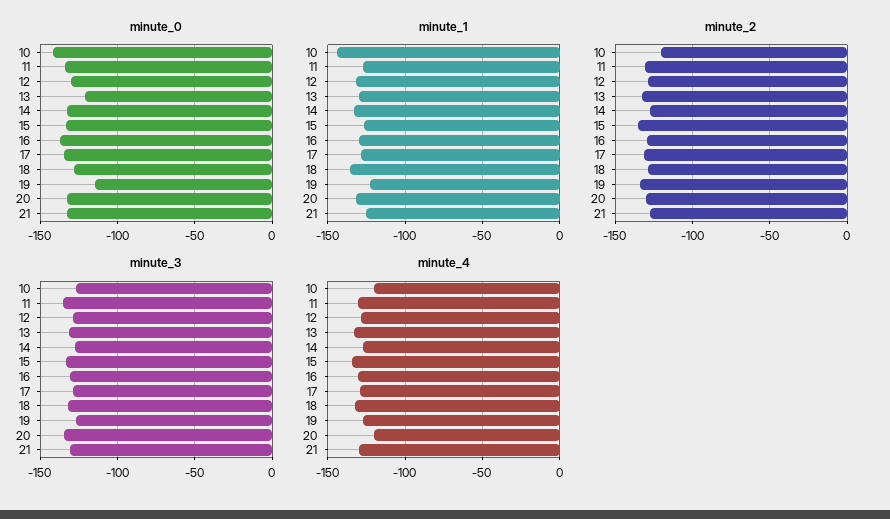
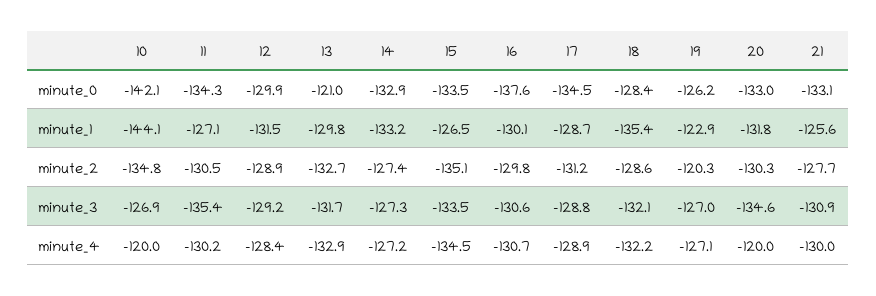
  {
    "minute_0": {
      "10": -142.1,
      "11": -134.3,
      "12": -129.9,
      "13": -121,
      "14": -132.9,
      "15": -133.5,
      "16": -137.6,
      "17": -134.5,
      "18": -128.4,
-     "19": -115,
+     "19": -126.2,
      "20": -133,
      "21": -133.1
    },
    "minute_1": {
      "10": -144.1,
      "11": -127.1,
      "12": -131.5,
      "13": -129.8,
      "14": -133.2,
      "15": -126.5,
      "16": -130.1,
      "17": -128.7,
      "18": -135.4,
      "19": -122.9,
      "20": -131.8,
      "21": -125.6
    },
    "minute_2": {
-     "10": -120,
+     "10": -134.8,
      "11": -130.5,
      "12": -128.9,
      "13": -132.7,
      "14": -127.4,
      "15": -135.1,
      "16": -129.8,
      "17": -131.2,
      "18": -128.6,
-     "19": -135,
+     "19": -120.3,
      "20": -130.3,
      "21": -127.7
    },
    "minute_3": {
      "10": -126.9,
      "11": -135.4,
      "12": -129.2,
      "13": -131.7,
      "14": -127.3,
      "15": -133.5,
      "16": -130.6,
      "17": -128.8,
      "18": -132.1,
      "19": -127,
      "20": -134.6,
      "21": -130.9
    },
    "minute_4": {
      "10": -120,
      "11": -130.2,
      "12": -128.4,
      "13": -132.9,
      "14": -127.2,
      "15": -134.5,
      "16": -130.7,
      "17": -128.9,
      "18": -132.2,
      "19": -127.1,
      "20": -120,
      "21": -130
    }
  }

